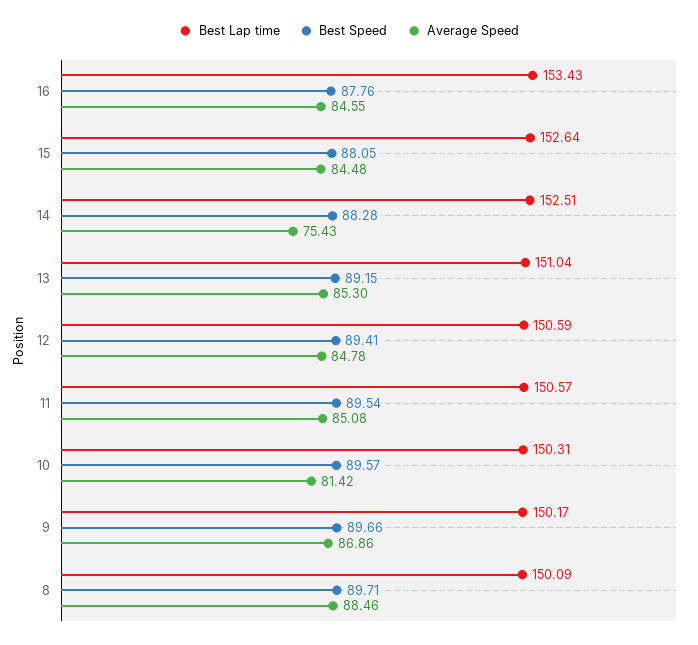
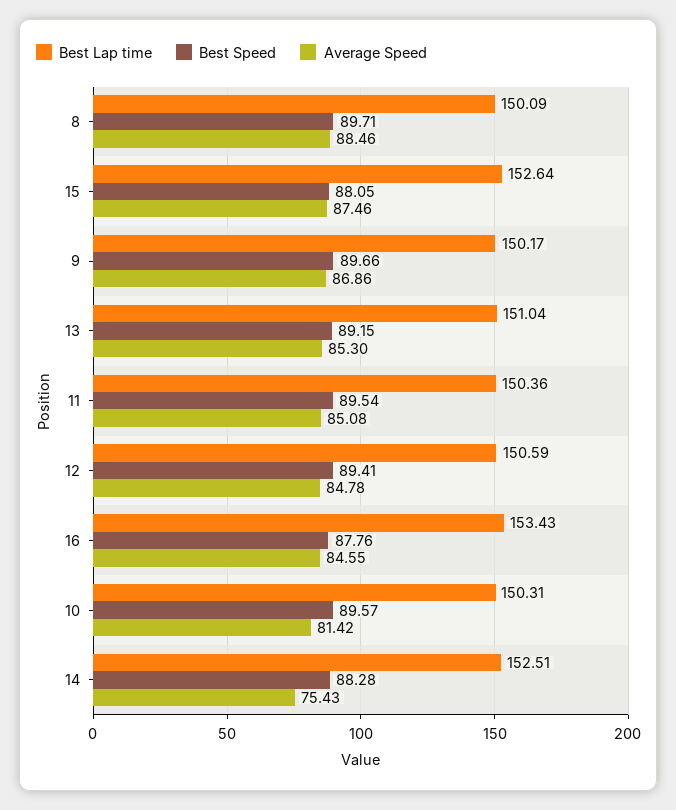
  {
    "Best Lap time": {
      "16": 153.43,
      "15": 152.64,
      "14": 152.51,
      "13": 151.04,
      "12": 150.59,
-     "11": 150.57,
+     "11": 150.36,
      "10": 150.31,
      "9": 150.17,
      "8": 150.09
    },
    "Best Speed": {
      "16": 87.76,
      "15": 88.05,
      "14": 88.28,
      "13": 89.15,
      "12": 89.41,
      "11": 89.54,
      "10": 89.57,
      "9": 89.66,
      "8": 89.71
    },
    "Average Speed": {
      "16": 84.55,
-     "15": 84.48,
+     "15": 87.46,
      "14": 75.43,
      "13": 85.3,
      "12": 84.78,
      "11": 85.08,
      "10": 81.42,
      "9": 86.86,
      "8": 88.46
    }
  }

